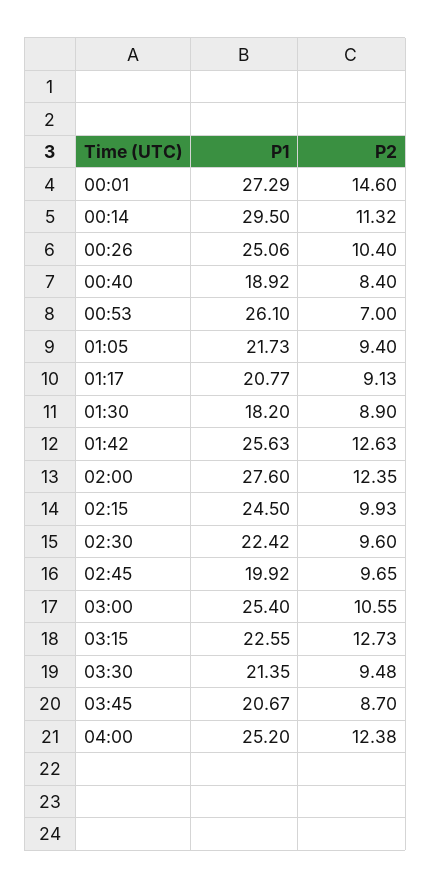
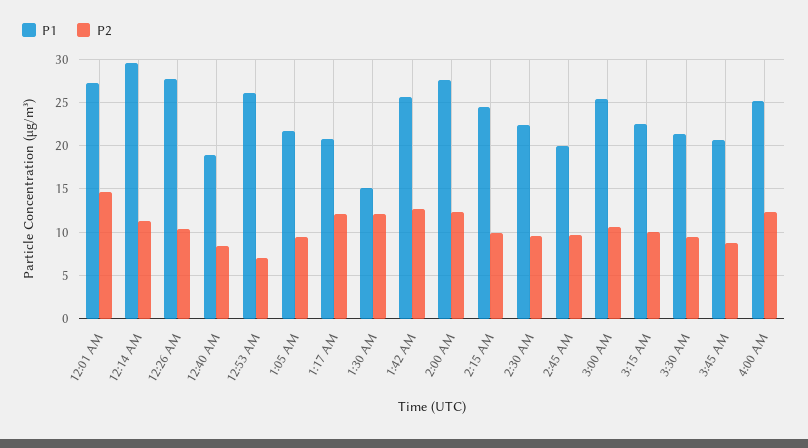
  {
    "P1": {
      "00:01": 27.29,
      "00:14": 29.5,
-     "00:26": 25.06,
+     "00:26": 28,
      "00:40": 18.92,
      "00:53": 26.1,
      "01:05": 21.73,
      "01:17": 20.77,
-     "01:30": 18.2,
+     "01:30": 15,
      "01:42": 25.63,
      "02:00": 27.6,
      "02:15": 24.5,
      "02:30": 22.42,
      "02:45": 19.92,
      "03:00": 25.4,
      "03:15": 22.55,
      "03:30": 21.35,
      "03:45": 20.67,
      "04:00": 25.2
    },
    "P2": {
      "00:01": 14.6,
      "00:14": 11.32,
      "00:26": 10.4,
      "00:40": 8.4,
      "00:53": 7,
      "01:05": 9.4,
-     "01:17": 9.13,
+     "01:17": 12,
-     "01:30": 8.9,
+     "01:30": 12,
      "01:42": 12.63,
      "02:00": 12.35,
      "02:15": 9.93,
      "02:30": 9.6,
      "02:45": 9.65,
      "03:00": 10.55,
-     "03:15": 12.73,
+     "03:15": 10,
      "03:30": 9.48,
      "03:45": 8.7,
      "04:00": 12.38
    }
  }

